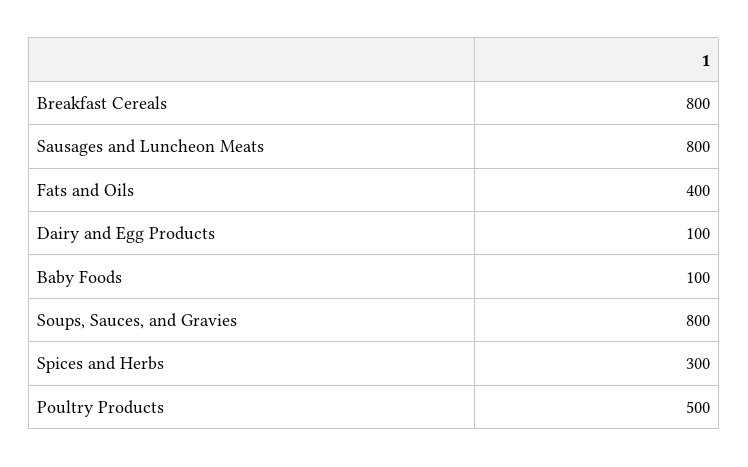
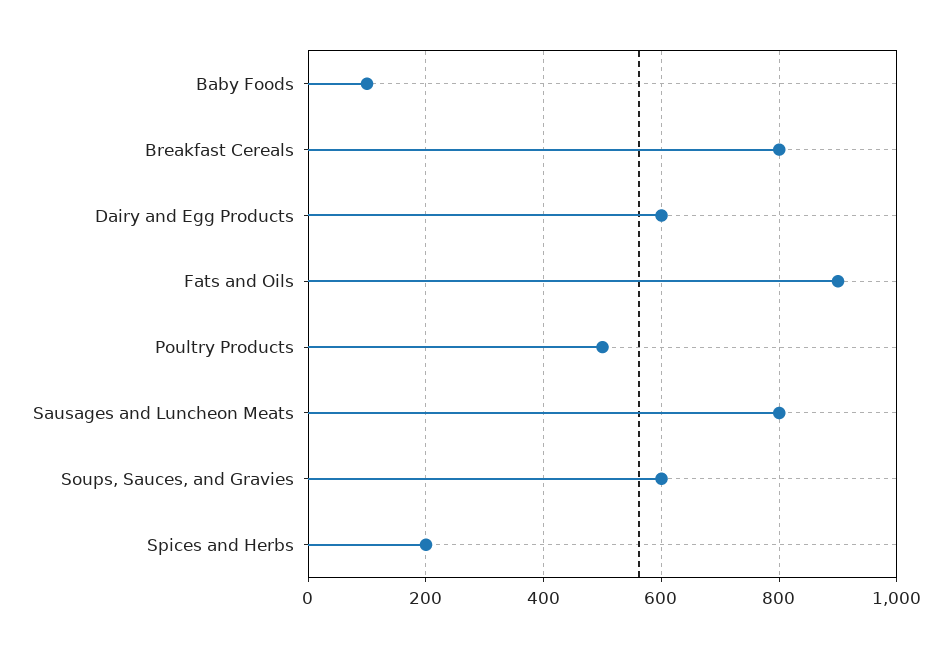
  {
    "Breakfast Cereals": 800,
    "Sausages and Luncheon Meats": 800,
-   "Fats and Oils": 400,
+   "Fats and Oils": 900,
-   "Dairy and Egg Products": 100,
+   "Dairy and Egg Products": 600,
    "Baby Foods": 100,
-   "Soups, Sauces, and Gravies": 800,
+   "Soups, Sauces, and Gravies": 600,
-   "Spices and Herbs": 300,
+   "Spices and Herbs": 200,
    "Poultry Products": 500
  }

